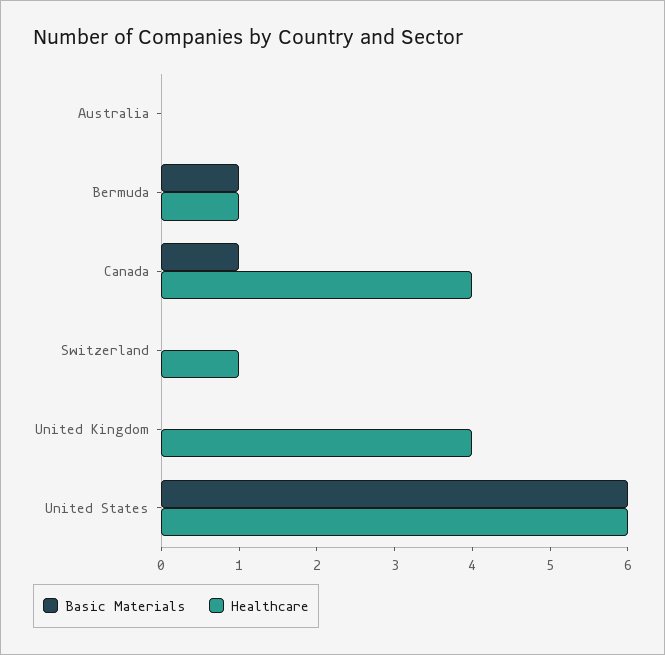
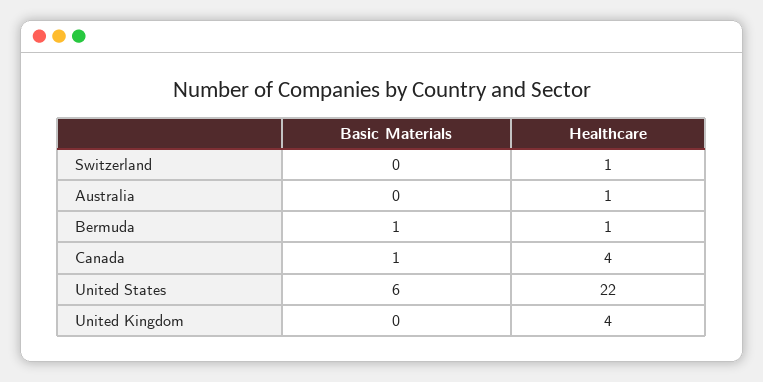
  {
    "Basic Materials": {
      "Australia": 0,
      "Bermuda": 1,
      "Canada": 1,
      "Switzerland": 0,
      "United Kingdom": 0,
      "United States": 6
    },
    "Healthcare": {
-     "Australia": 0,
+     "Australia": 1,
      "Bermuda": 1,
      "Canada": 4,
      "Switzerland": 1,
      "United Kingdom": 4,
-     "United States": 6
+     "United States": 22
    }
  }

